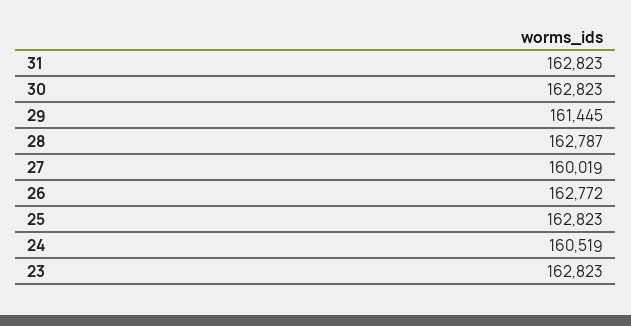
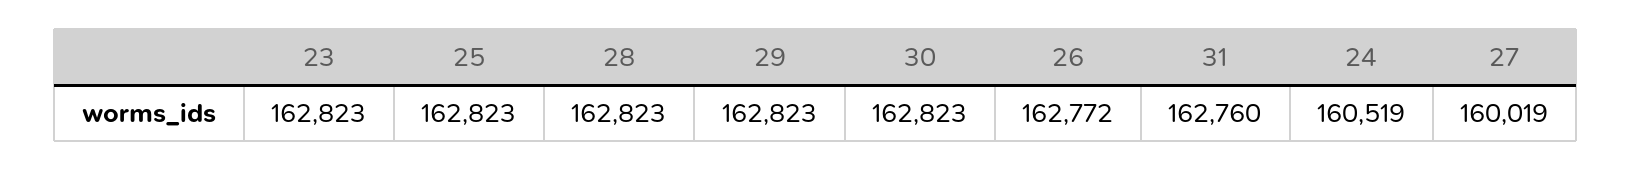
  {
-   "31": 162823,
+   "31": 162760,
    "30": 162823,
-   "29": 161445,
+   "29": 162823,
-   "28": 162787,
+   "28": 162823,
    "27": 160019,
    "26": 162772,
    "25": 162823,
    "24": 160519,
    "23": 162823
  }

